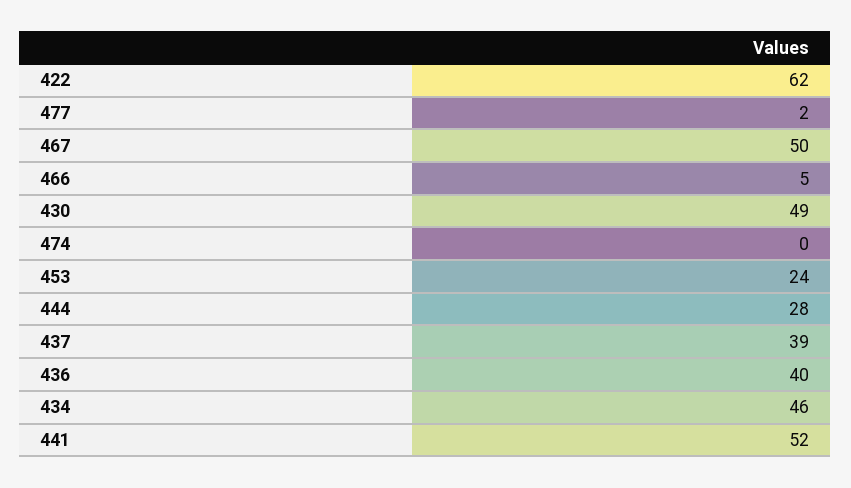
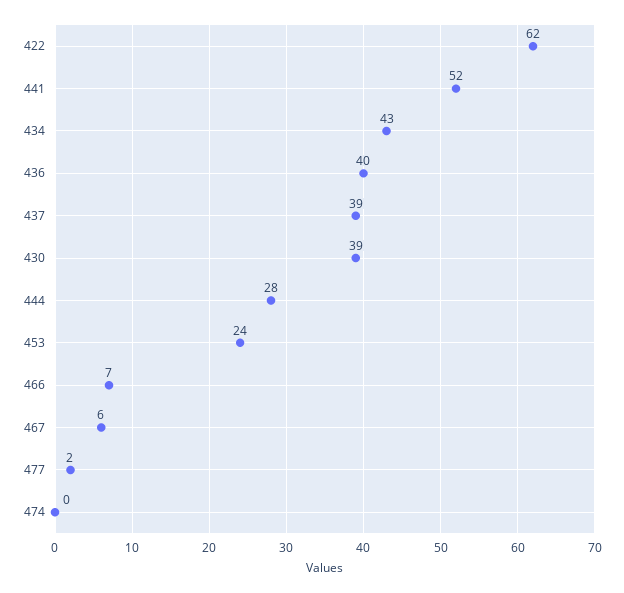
  {
    "422": 62,
    "477": 2,
-   "467": 50,
+   "467": 6,
-   "466": 5,
+   "466": 7,
-   "430": 49,
+   "430": 39,
    "474": 0,
    "453": 24,
    "444": 28,
    "437": 39,
    "436": 40,
-   "434": 46,
+   "434": 43,
    "441": 52
  }

